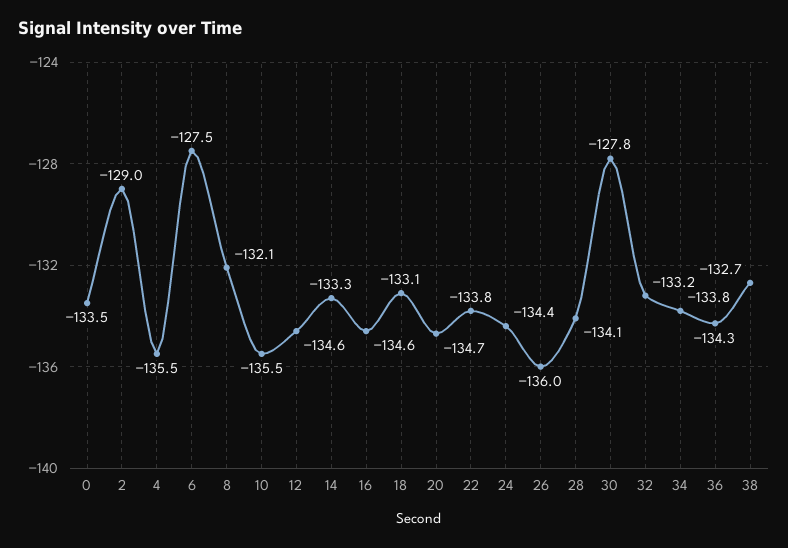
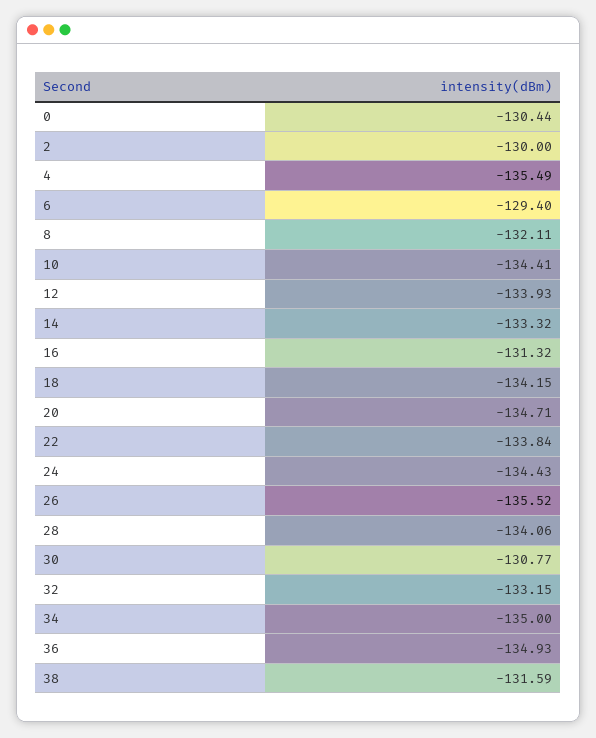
  {
-   "0": -133.5,
+   "0": -130.44,
-   "2": -129,
+   "2": -130,
    "4": -135.49,
-   "6": -127.5,
+   "6": -129.4,
    "8": -132.11,
-   "10": -135.5,
+   "10": -134.41,
-   "12": -134.6,
+   "12": -133.93,
    "14": -133.32,
-   "16": -134.6,
+   "16": -131.32,
-   "18": -133.1,
+   "18": -134.15,
    "20": -134.71,
    "22": -133.84,
    "24": -134.43,
-   "26": -136,
+   "26": -135.52,
    "28": -134.06,
-   "30": -127.8,
+   "30": -130.77,
    "32": -133.15,
-   "34": -133.8,
+   "34": -135,
-   "36": -134.3,
+   "36": -134.93,
-   "38": -132.7
+   "38": -131.59
  }

